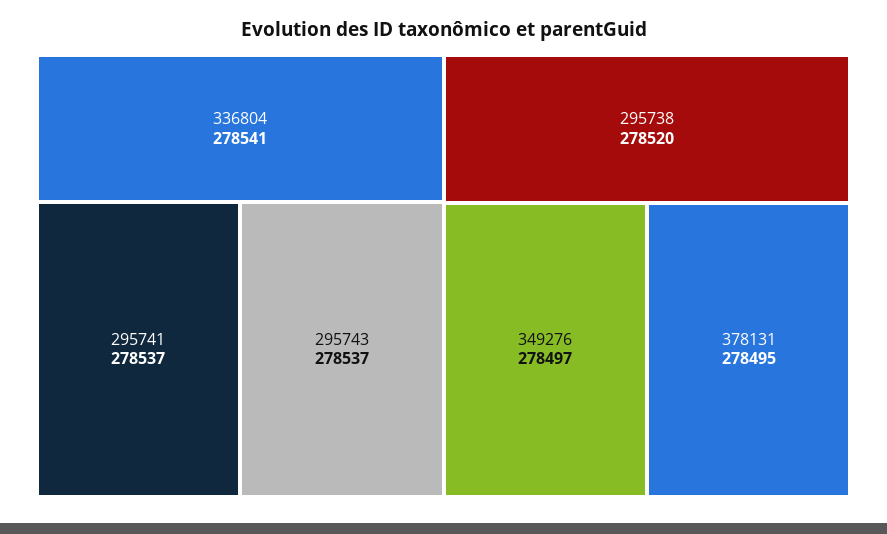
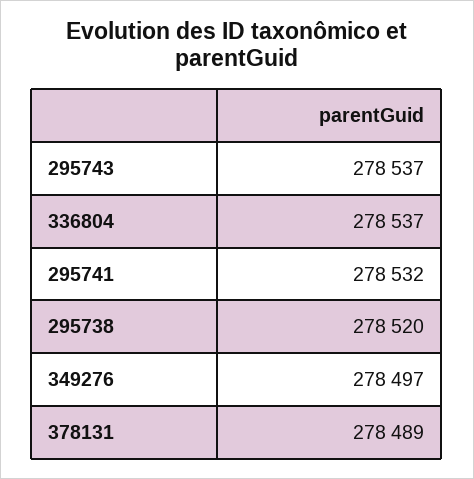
  {
-   "336804": 278541,
+   "336804": 278537,
-   "295741": 278537,
+   "295741": 278532,
    "295743": 278537,
    "295738": 278520,
    "349276": 278497,
-   "378131": 278495
+   "378131": 278489
  }

